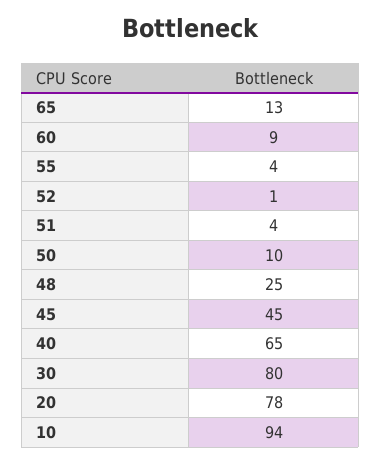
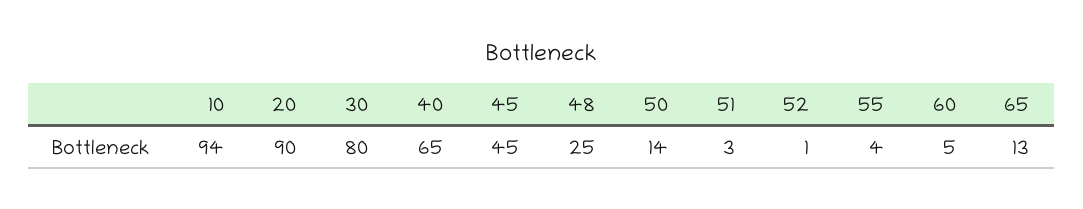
  {
    "65": 13,
-   "60": 9,
+   "60": 5,
    "55": 4,
    "52": 1,
-   "51": 4,
+   "51": 3,
-   "50": 10,
+   "50": 14,
    "48": 25,
    "45": 45,
    "40": 65,
    "30": 80,
-   "20": 78,
+   "20": 90,
    "10": 94
  }

